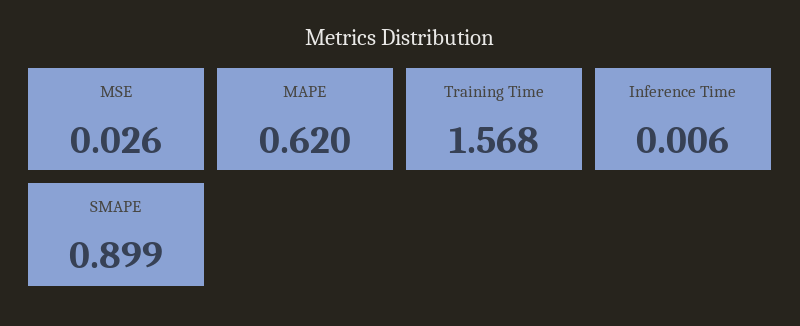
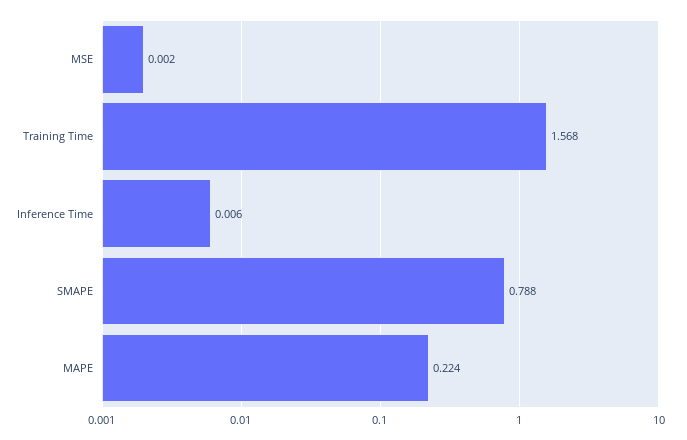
  {
-   "MSE": 0.026,
+   "MSE": 0.002,
-   "MAPE": 0.62,
+   "MAPE": 0.224,
    "Training Time": 1.568,
    "Inference Time": 0.006,
-   "SMAPE": 0.899
+   "SMAPE": 0.788
  }

